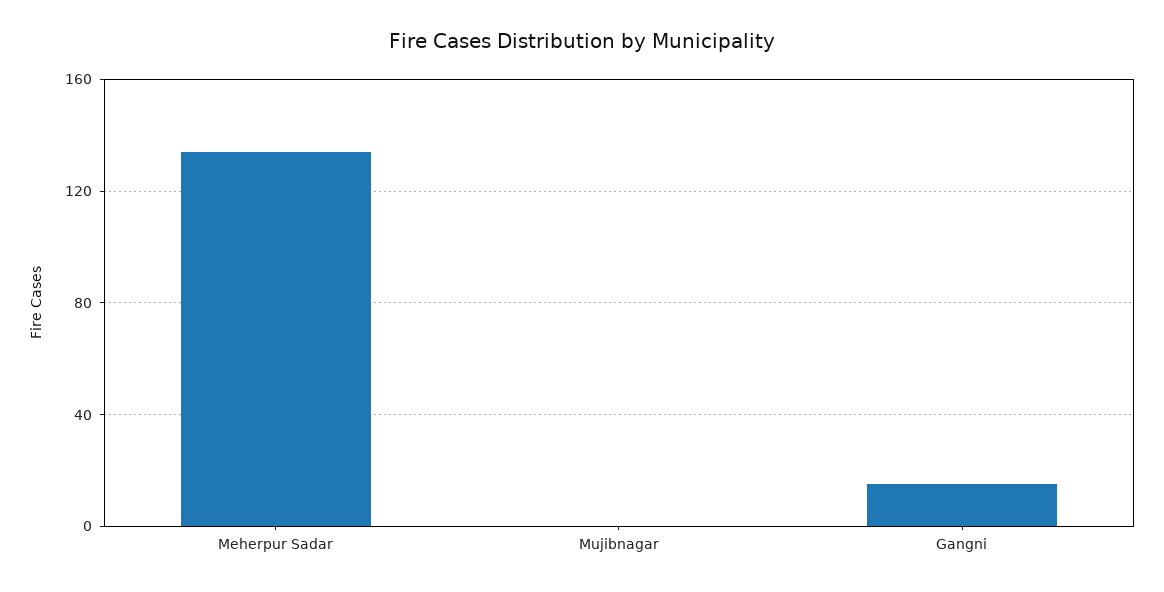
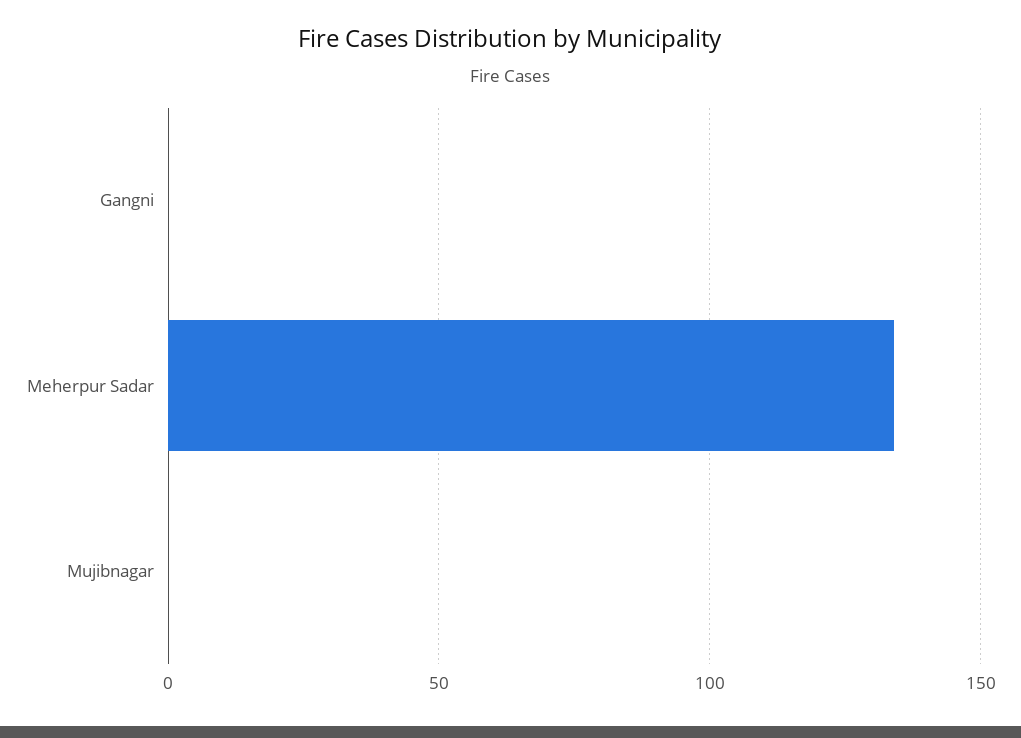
  {
    "Meherpur Sadar": 135,
    "Mujibnagar": 0,
-   "Gangni": 15
+   "Gangni": 0
  }

